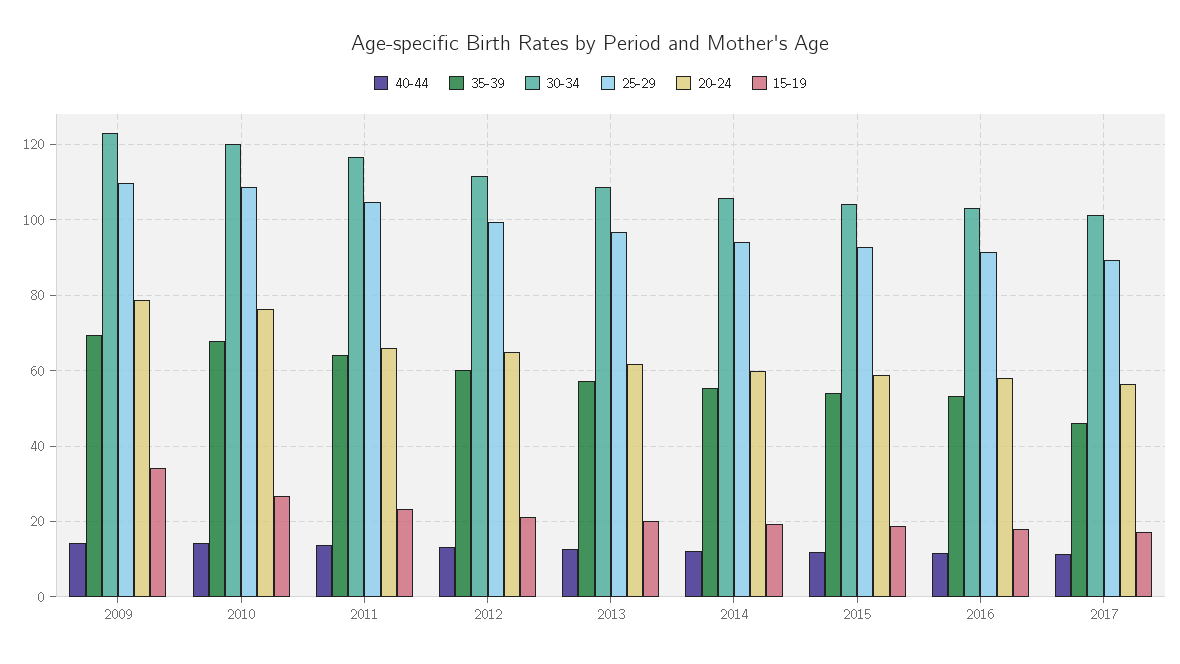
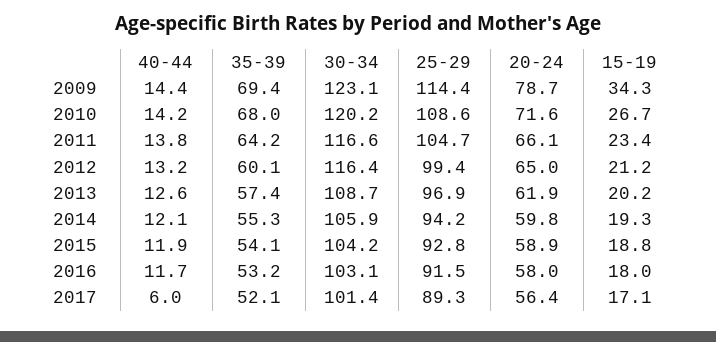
  {
    "40-44": {
      "2009": 14.4,
      "2010": 14.2,
      "2011": 13.8,
      "2012": 13.2,
      "2013": 12.6,
      "2014": 12.1,
      "2015": 11.9,
      "2016": 11.7,
-     "2017": 12
+     "2017": 6
    },
    "35-39": {
      "2009": 69.4,
      "2010": 68,
      "2011": 64.2,
      "2012": 60.1,
      "2013": 57.4,
      "2014": 55.3,
      "2015": 54.1,
      "2016": 53.2,
-     "2017": 46
+     "2017": 52.1
    },
    "30-34": {
      "2009": 123.1,
      "2010": 120.2,
      "2011": 116.6,
-     "2012": 112,
+     "2012": 116.4,
      "2013": 108.7,
      "2014": 105.9,
      "2015": 104.2,
      "2016": 103.1,
      "2017": 101.4
    },
    "25-29": {
-     "2009": 110,
+     "2009": 114.4,
      "2010": 108.6,
      "2011": 104.7,
      "2012": 99.4,
      "2013": 96.9,
      "2014": 94.2,
      "2015": 92.8,
      "2016": 91.5,
      "2017": 89.3
    },
    "20-24": {
      "2009": 78.7,
-     "2010": 76,
+     "2010": 71.6,
      "2011": 66.1,
      "2012": 65,
      "2013": 61.9,
      "2014": 59.8,
      "2015": 58.9,
      "2016": 58,
      "2017": 56.4
    },
    "15-19": {
      "2009": 34.3,
      "2010": 26.7,
      "2011": 23.4,
      "2012": 21.2,
      "2013": 20.2,
      "2014": 19.3,
      "2015": 18.8,
      "2016": 18,
      "2017": 17.1
    }
  }

